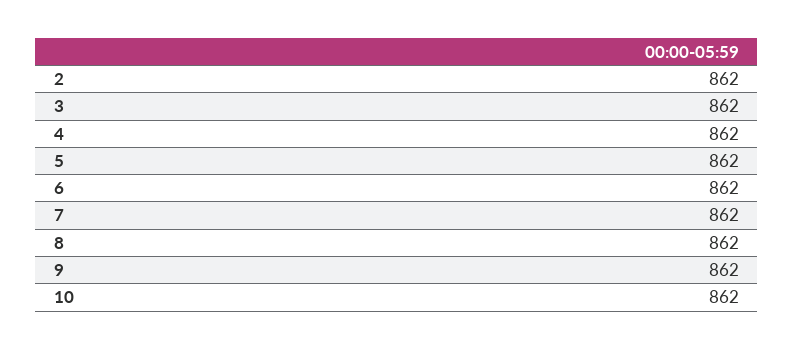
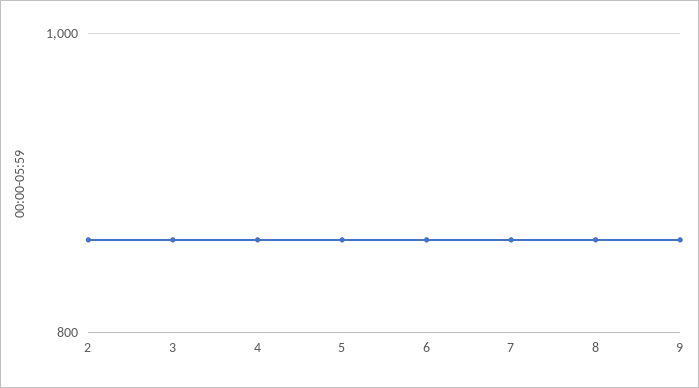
  {
    "2": 862,
    "3": 862,
    "4": 862,
    "5": 862,
    "6": 862,
    "7": 862,
    "8": 862,
-   "9": 862,
+   "9": 862
-   "10": 862
  }

